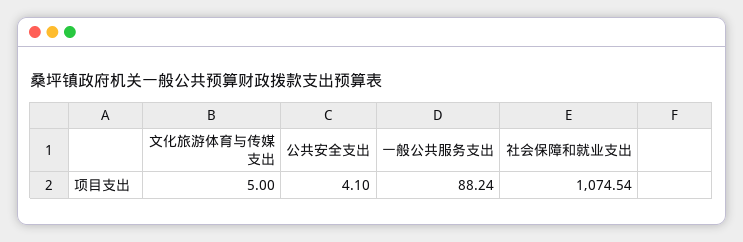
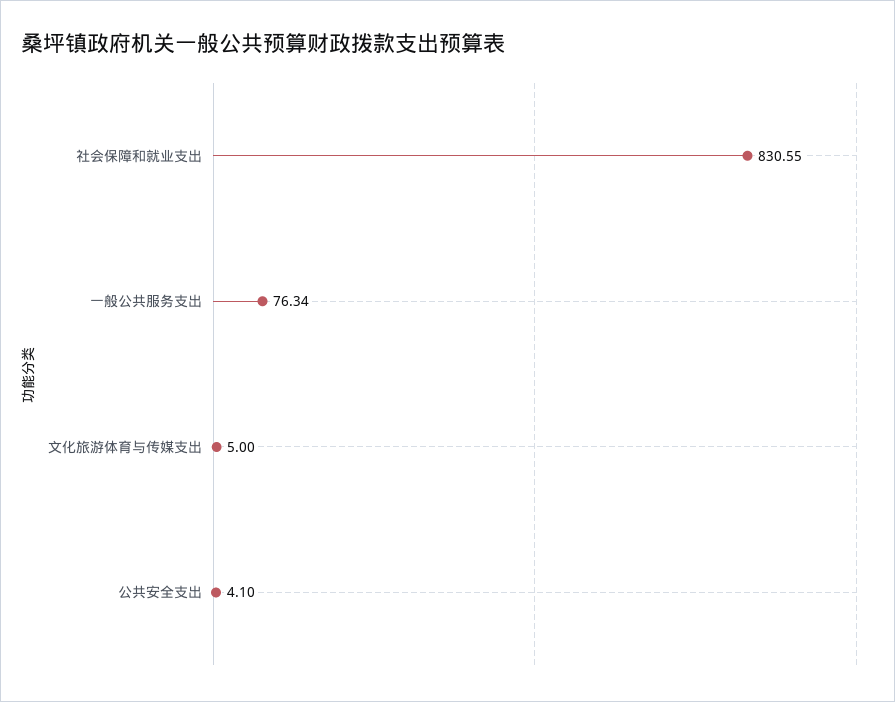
  {
    "文化旅游体育与传媒支出": 5,
    "公共安全支出": 4.1,
-   "一般公共服务支出": 88.24,
+   "一般公共服务支出": 76.34,
-   "社会保障和就业支出": 1074.54
+   "社会保障和就业支出": 830.55
  }

